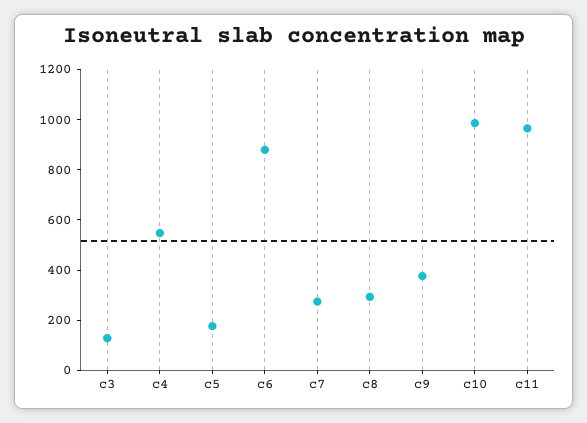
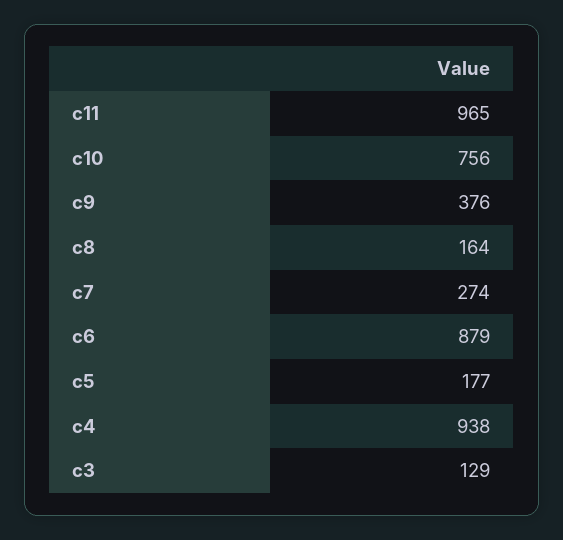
  {
    "c3": 129,
-   "c4": 550,
+   "c4": 938,
    "c5": 177,
    "c6": 879,
    "c7": 274,
-   "c8": 300,
+   "c8": 164,
    "c9": 376,
-   "c10": 1000,
+   "c10": 756,
    "c11": 965
  }

